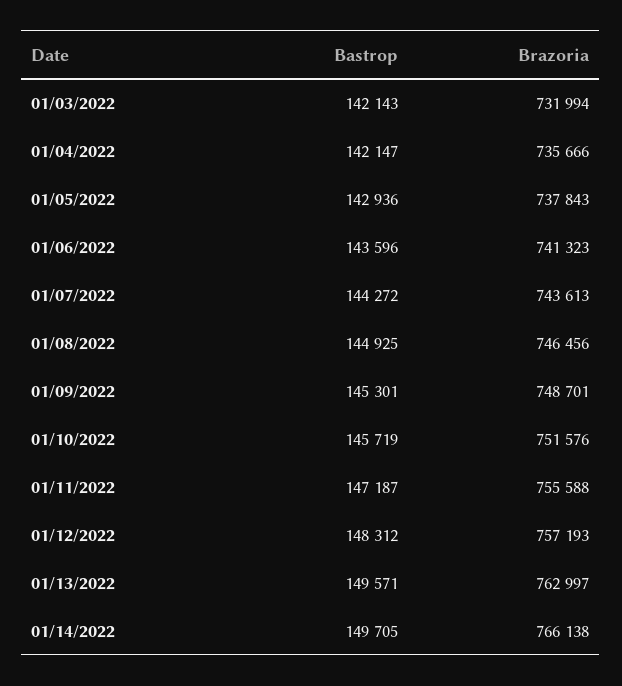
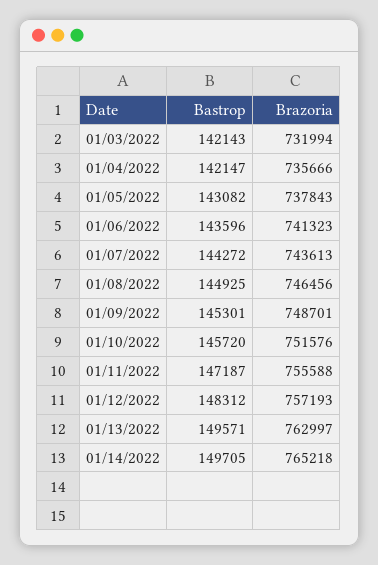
  {
    "Bastrop": {
      "01/03/2022": 142143,
      "01/04/2022": 142147,
-     "01/05/2022": 142936,
+     "01/05/2022": 143082,
      "01/06/2022": 143596,
      "01/07/2022": 144272,
      "01/08/2022": 144925,
      "01/09/2022": 145301,
-     "01/10/2022": 145719,
+     "01/10/2022": 145720,
      "01/11/2022": 147187,
      "01/12/2022": 148312,
      "01/13/2022": 149571,
      "01/14/2022": 149705
    },
    "Brazoria": {
      "01/03/2022": 731994,
      "01/04/2022": 735666,
      "01/05/2022": 737843,
      "01/06/2022": 741323,
      "01/07/2022": 743613,
      "01/08/2022": 746456,
      "01/09/2022": 748701,
      "01/10/2022": 751576,
      "01/11/2022": 755588,
      "01/12/2022": 757193,
      "01/13/2022": 762997,
-     "01/14/2022": 766138
+     "01/14/2022": 765218
    }
  }

